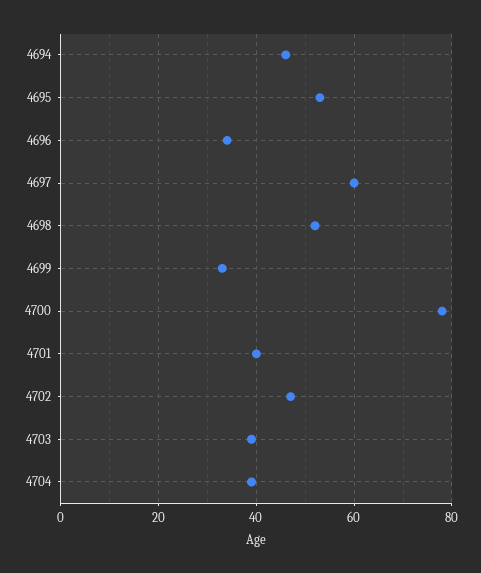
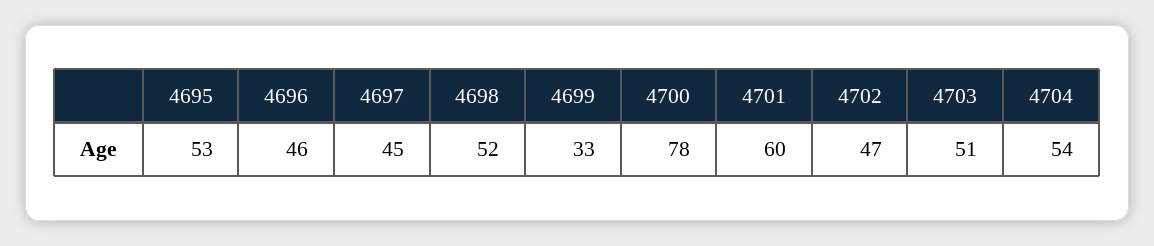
  {
-   "4694": 45,
    "4695": 53,
-   "4696": 35,
+   "4696": 46,
-   "4697": 60,
+   "4697": 45,
    "4698": 52,
    "4699": 33,
    "4700": 78,
-   "4701": 40,
+   "4701": 60,
    "4702": 47,
-   "4703": 40,
+   "4703": 51,
-   "4704": 40
+   "4704": 54
  }

